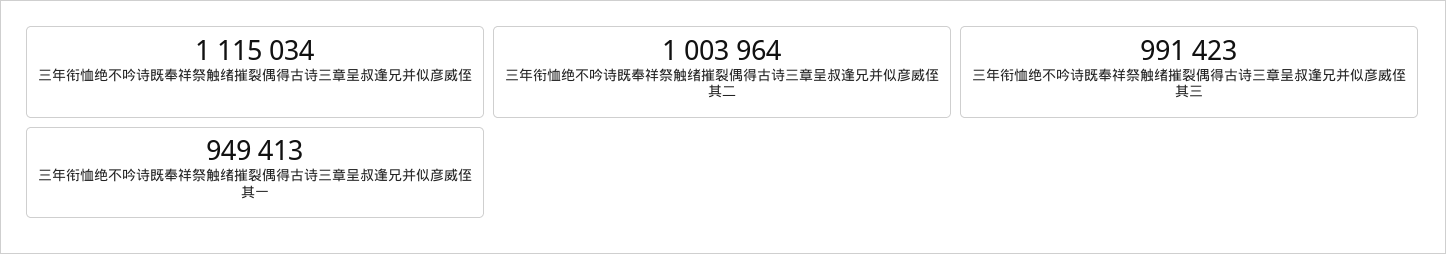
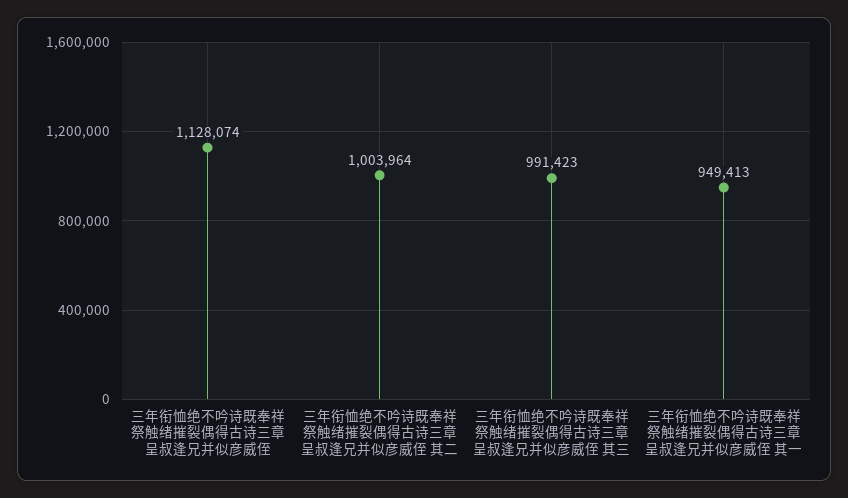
  {
-   "三年衔恤绝不吟诗既奉祥祭触绪摧裂偶得古诗三章呈叔逢兄并似彦威侄": 1115034,
+   "三年衔恤绝不吟诗既奉祥祭触绪摧裂偶得古诗三章呈叔逢兄并似彦威侄": 1128074,
    "三年衔恤绝不吟诗既奉祥祭触绪摧裂偶得古诗三章呈叔逢兄并似彦威侄 其二": 1003964,
    "三年衔恤绝不吟诗既奉祥祭触绪摧裂偶得古诗三章呈叔逢兄并似彦威侄 其三": 991423,
    "三年衔恤绝不吟诗既奉祥祭触绪摧裂偶得古诗三章呈叔逢兄并似彦威侄 其一": 949413
  }

